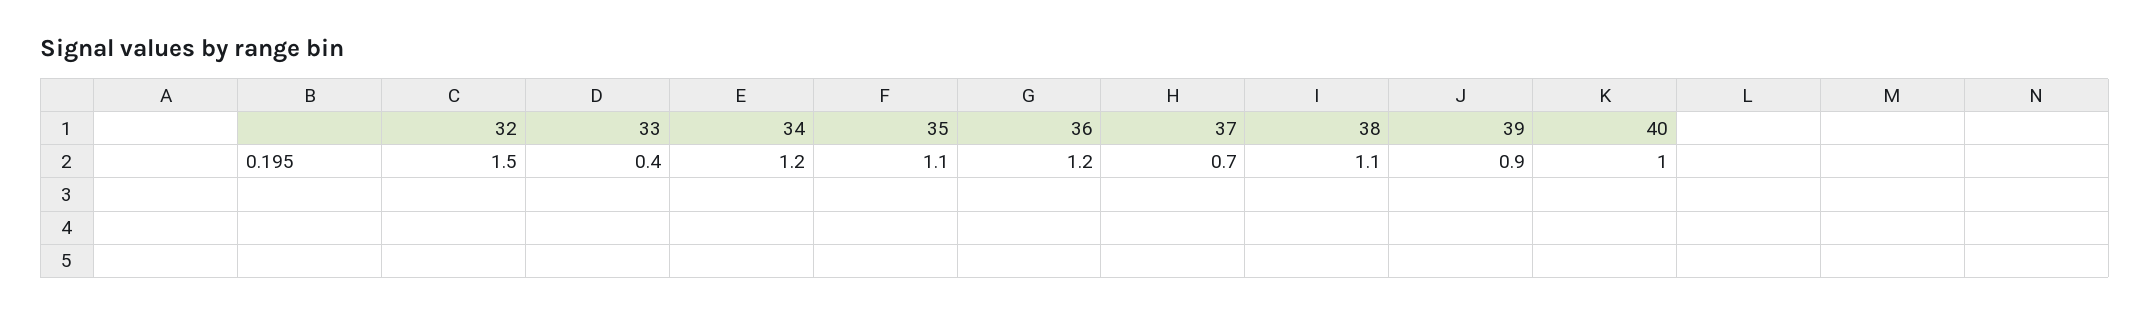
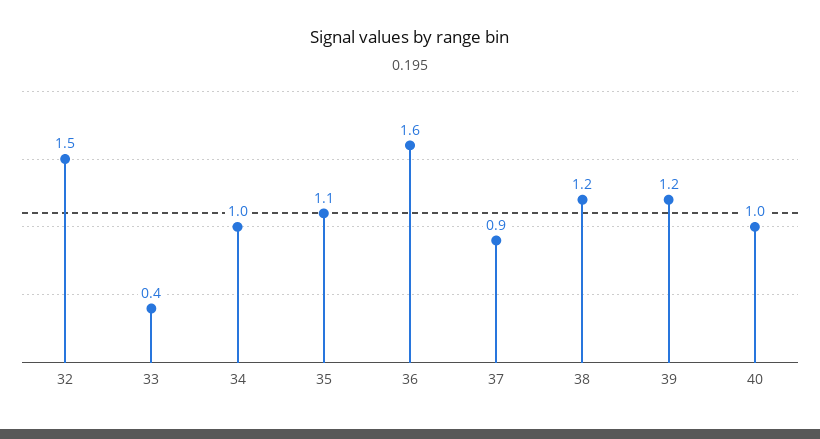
  {
    "32": 1.5,
    "33": 0.4,
-   "34": 1.2,
+   "34": 1,
    "35": 1.1,
-   "36": 1.2,
+   "36": 1.6,
-   "37": 0.7,
+   "37": 0.9,
-   "38": 1.1,
+   "38": 1.2,
-   "39": 0.9,
+   "39": 1.2,
    "40": 1
  }

